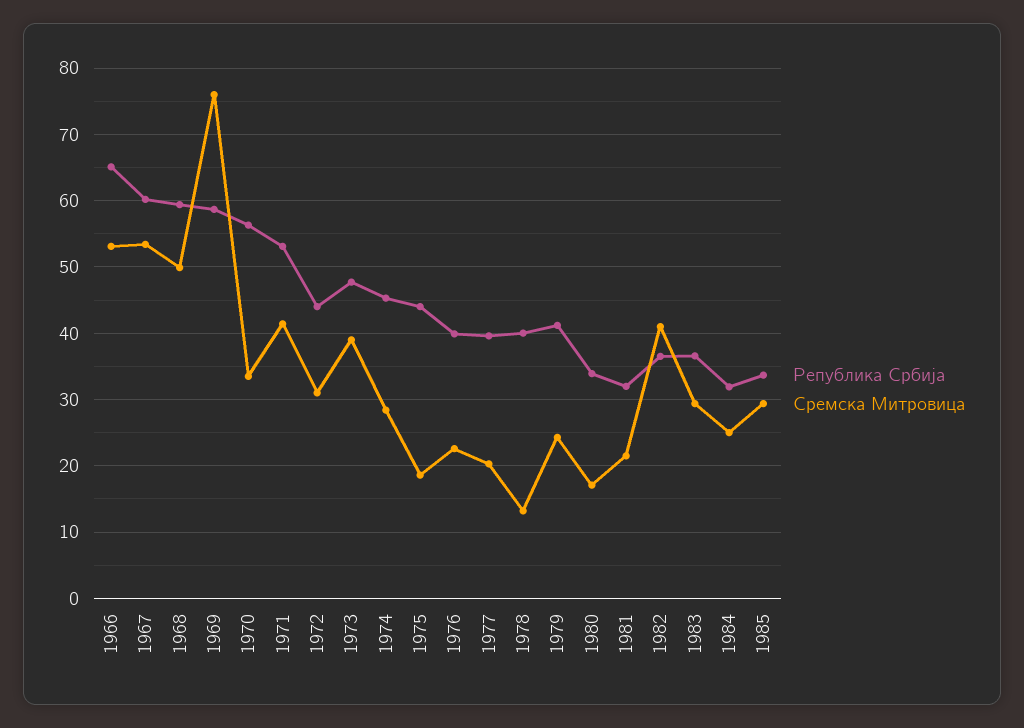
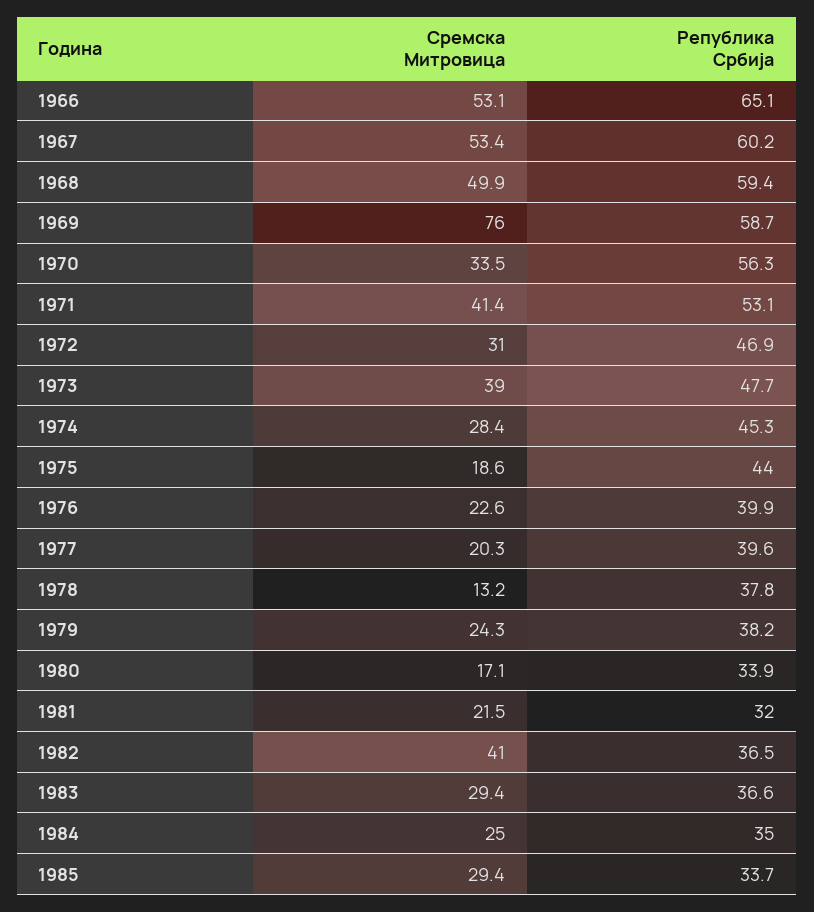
  {
    "Република Србија": {
      "1966": 65.1,
      "1967": 60.2,
      "1968": 59.4,
      "1969": 58.7,
      "1970": 56.3,
      "1971": 53.1,
-     "1972": 44,
+     "1972": 46.9,
      "1973": 47.7,
      "1974": 45.3,
      "1975": 44,
      "1976": 39.9,
      "1977": 39.6,
-     "1978": 40,
+     "1978": 37.8,
-     "1979": 41,
+     "1979": 38.2,
      "1980": 33.9,
      "1981": 32,
      "1982": 36.5,
      "1983": 36.6,
-     "1984": 32,
+     "1984": 35,
      "1985": 33.7
    },
    "Сремска Митровица": {
      "1966": 53.1,
      "1967": 53.4,
      "1968": 49.9,
      "1969": 76,
      "1970": 33.5,
      "1971": 41.4,
      "1972": 31,
      "1973": 39,
      "1974": 28.4,
      "1975": 18.6,
      "1976": 22.6,
      "1977": 20.3,
      "1978": 13.2,
      "1979": 24.3,
      "1980": 17.1,
      "1981": 21.5,
      "1982": 41,
      "1983": 29.4,
      "1984": 25,
      "1985": 29.4
    }
  }

